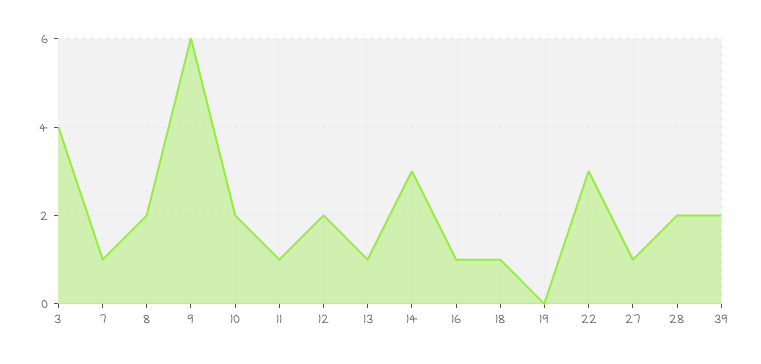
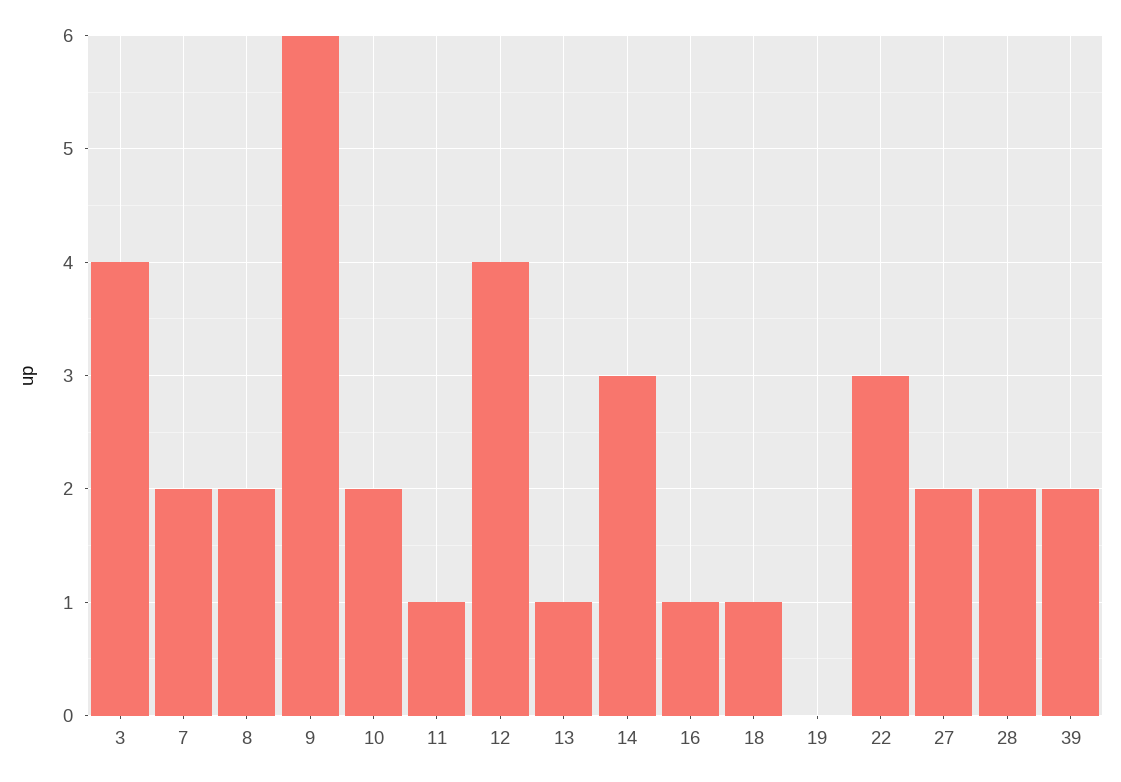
  {
    "3": 4,
-   "7": 1,
+   "7": 2,
    "8": 2,
    "9": 6,
    "10": 2,
    "11": 1,
-   "12": 2,
+   "12": 4,
    "13": 1,
    "14": 3,
    "16": 1,
    "18": 1,
    "19": 0,
    "22": 3,
-   "27": 1,
+   "27": 2,
    "28": 2,
    "39": 2
  }

